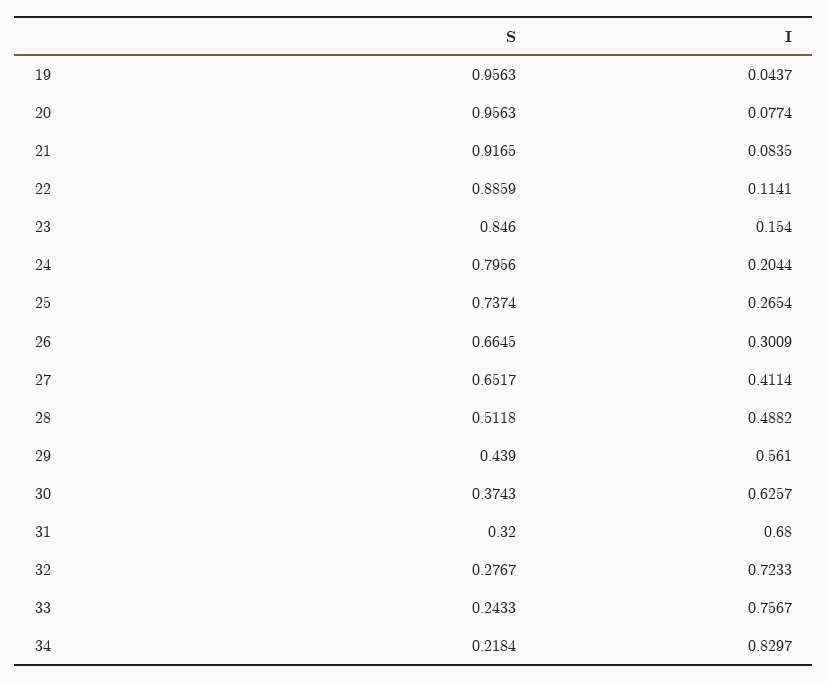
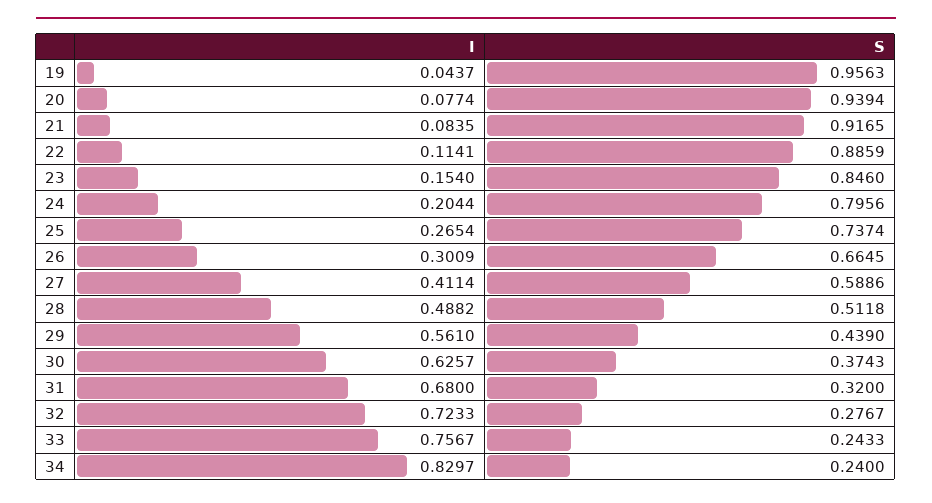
  {
    "S": {
      "19": 0.9563,
-     "20": 0.9563,
+     "20": 0.9394,
      "21": 0.9165,
      "22": 0.8859,
      "23": 0.846,
      "24": 0.7956,
      "25": 0.7374,
      "26": 0.6645,
-     "27": 0.6517,
+     "27": 0.5886,
      "28": 0.5118,
      "29": 0.439,
      "30": 0.3743,
      "31": 0.32,
      "32": 0.2767,
      "33": 0.2433,
-     "34": 0.2184
+     "34": 0.24
    },
    "I": {
      "19": 0.0437,
      "20": 0.0774,
      "21": 0.0835,
      "22": 0.1141,
      "23": 0.154,
      "24": 0.2044,
      "25": 0.2654,
      "26": 0.3009,
      "27": 0.4114,
      "28": 0.4882,
      "29": 0.561,
      "30": 0.6257,
      "31": 0.68,
      "32": 0.7233,
      "33": 0.7567,
      "34": 0.8297
    }
  }

